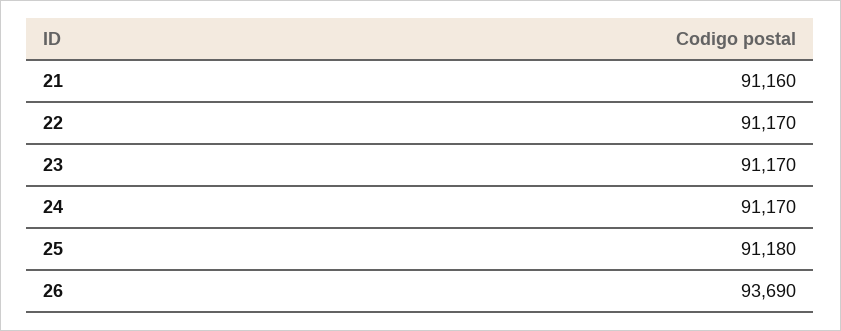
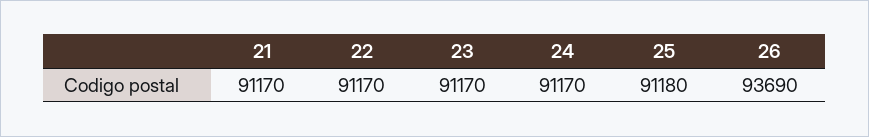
  {
-   "21": 91160,
+   "21": 91170,
    "22": 91170,
    "23": 91170,
    "24": 91170,
    "25": 91180,
    "26": 93690
  }

